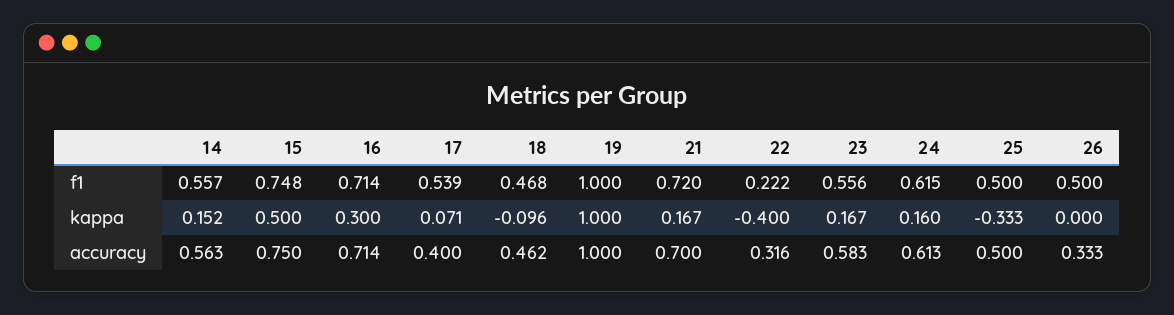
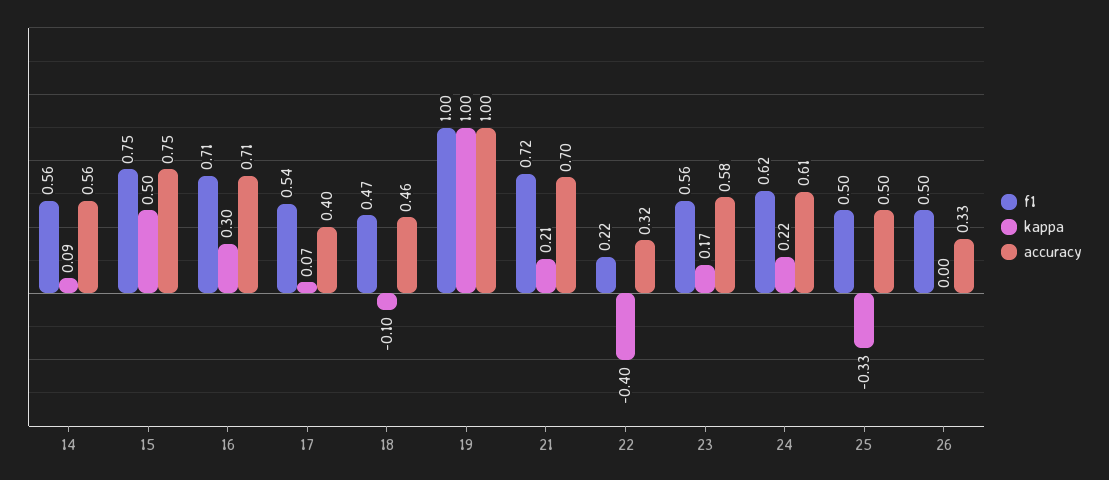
  {
    "f1": {
      "14": 0.557,
      "15": 0.748,
      "16": 0.714,
      "17": 0.539,
      "18": 0.468,
      "19": 1,
      "21": 0.72,
      "22": 0.222,
      "23": 0.556,
      "24": 0.615,
      "25": 0.5,
      "26": 0.5
    },
    "kappa": {
-     "14": 0.152,
+     "14": 0.09,
      "15": 0.5,
      "16": 0.3,
      "17": 0.071,
      "18": -0.096,
      "19": 1,
-     "21": 0.167,
+     "21": 0.21,
      "22": -0.4,
      "23": 0.167,
-     "24": 0.16,
+     "24": 0.22,
      "25": -0.333,
      "26": 0
    },
    "accuracy": {
      "14": 0.563,
      "15": 0.75,
      "16": 0.714,
      "17": 0.4,
      "18": 0.462,
      "19": 1,
      "21": 0.7,
      "22": 0.316,
      "23": 0.583,
      "24": 0.613,
      "25": 0.5,
      "26": 0.333
    }
  }

